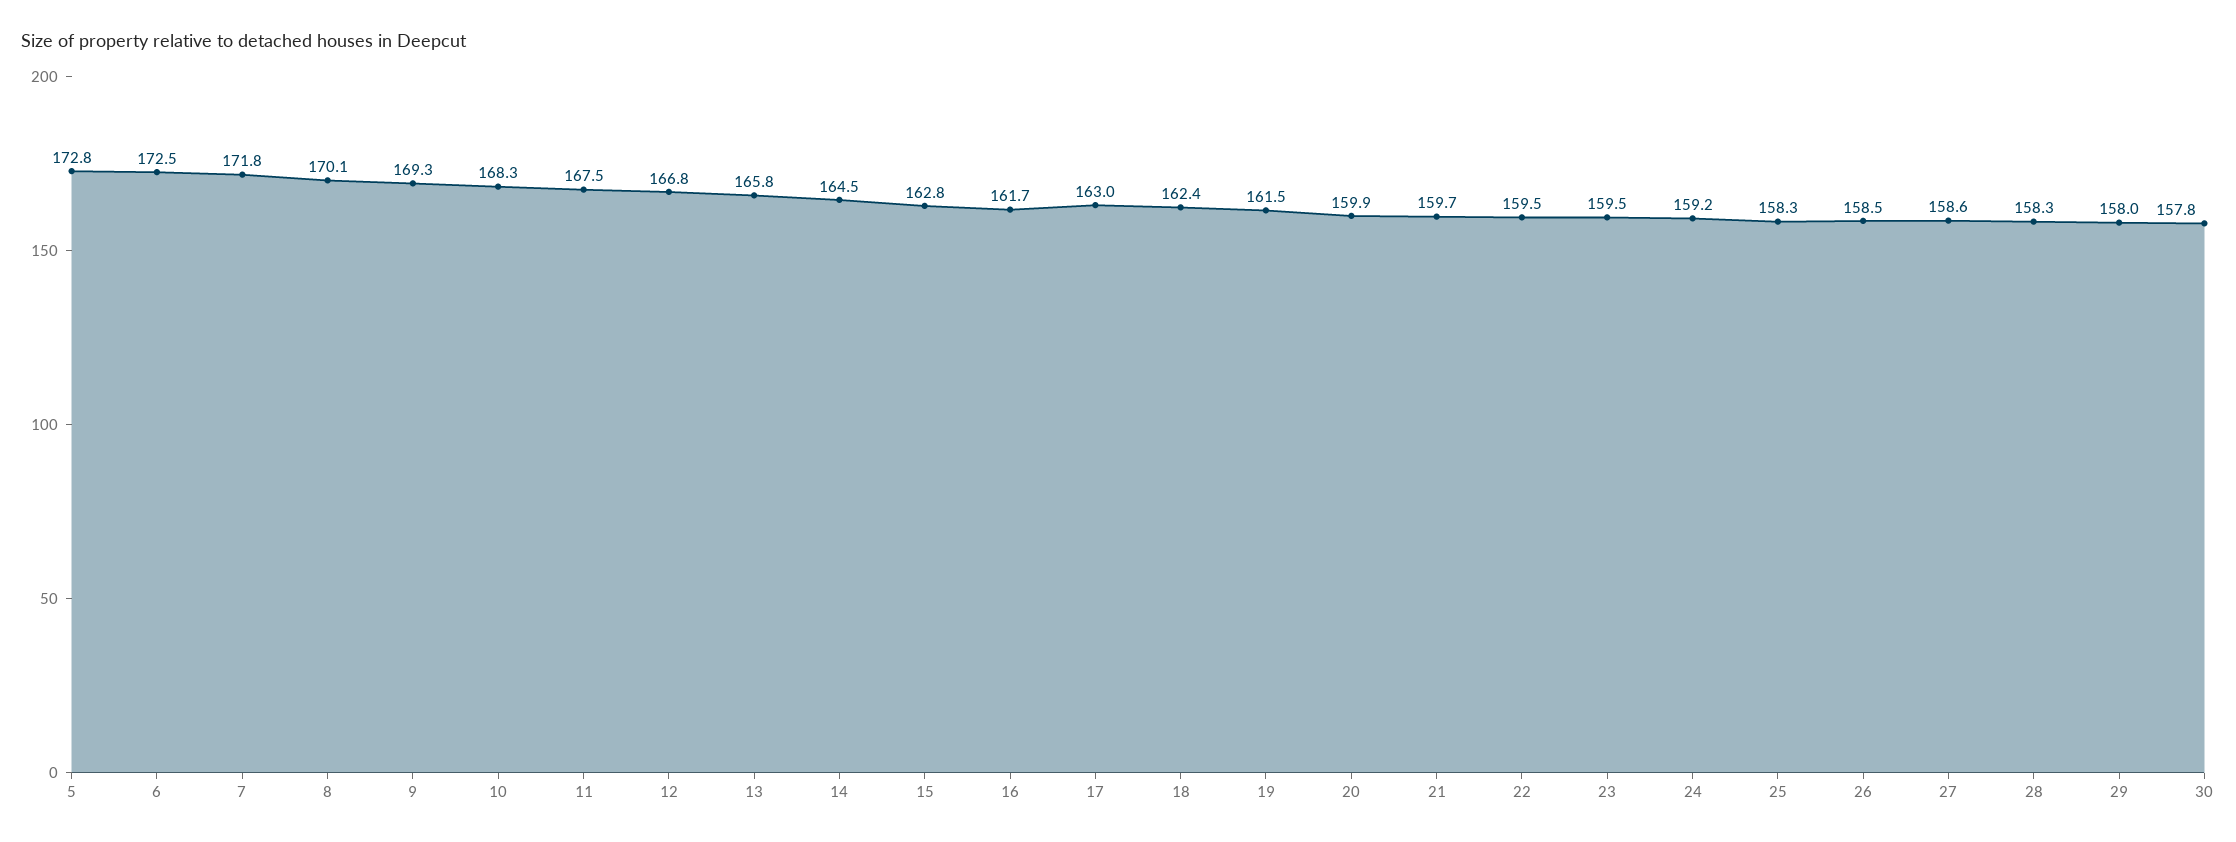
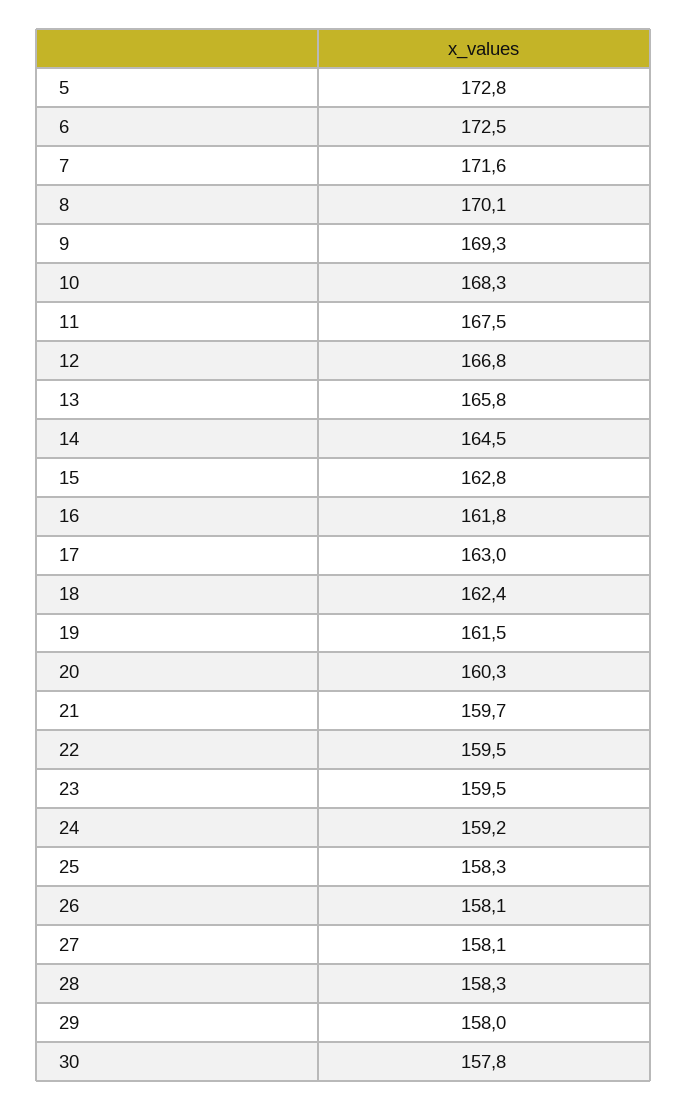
  {
    "5": 172.8,
    "6": 172.5,
-   "7": 171.8,
+   "7": 171.6,
    "8": 170.1,
    "9": 169.3,
    "10": 168.3,
    "11": 167.5,
    "12": 166.8,
    "13": 165.8,
    "14": 164.5,
    "15": 162.8,
-   "16": 161.7,
+   "16": 161.8,
    "17": 163,
    "18": 162.4,
    "19": 161.5,
-   "20": 159.9,
+   "20": 160.3,
    "21": 159.7,
    "22": 159.5,
    "23": 159.5,
    "24": 159.2,
    "25": 158.3,
-   "26": 158.5,
+   "26": 158.1,
-   "27": 158.6,
+   "27": 158.1,
    "28": 158.3,
    "29": 158,
    "30": 157.8
  }

